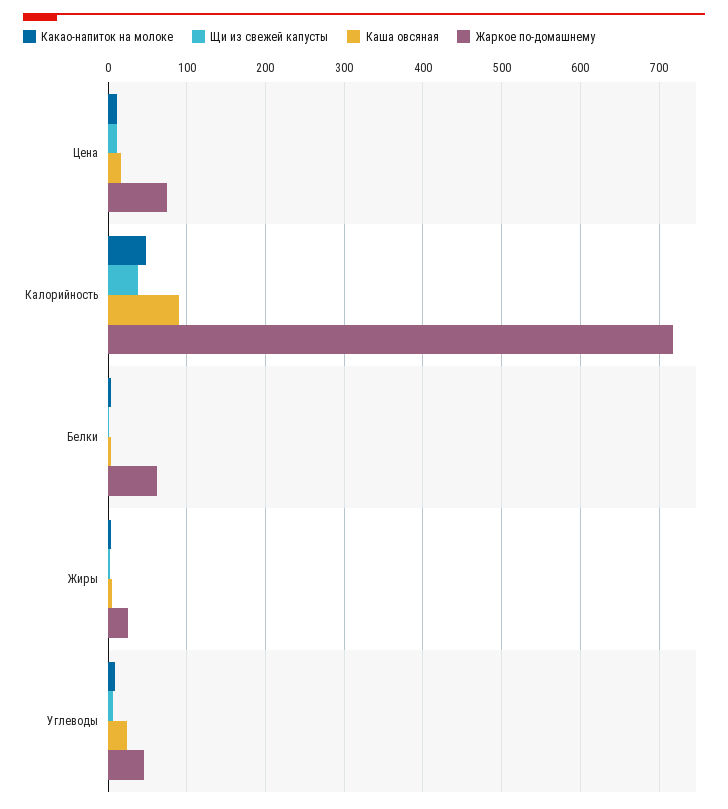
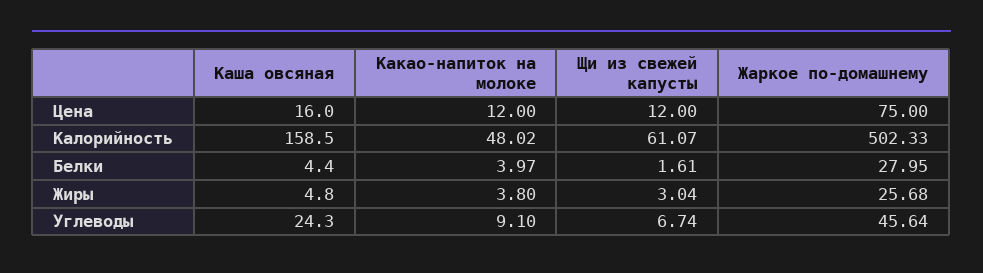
  {
    "Какао-напиток на молоке": {
      "Цена": 12,
      "Калорийность": 48.02,
      "Белки": 3.97,
      "Жиры": 3.8,
      "Углеводы": 9.1
    },
    "Щи из свежей капусты": {
      "Цена": 12,
-     "Калорийность": 40,
+     "Калорийность": 61.07,
      "Белки": 1.61,
      "Жиры": 3.04,
      "Углеводы": 6.74
    },
    "Каша овсяная": {
      "Цена": 16,
-     "Калорийность": 90,
+     "Калорийность": 158.5,
      "Белки": 4.4,
      "Жиры": 4.8,
      "Углеводы": 24.3
    },
    "Жаркое по-домашнему": {
      "Цена": 75,
-     "Калорийность": 720,
+     "Калорийность": 502.33,
-     "Белки": 60,
+     "Белки": 27.95,
      "Жиры": 25.68,
      "Углеводы": 45.64
    }
  }

